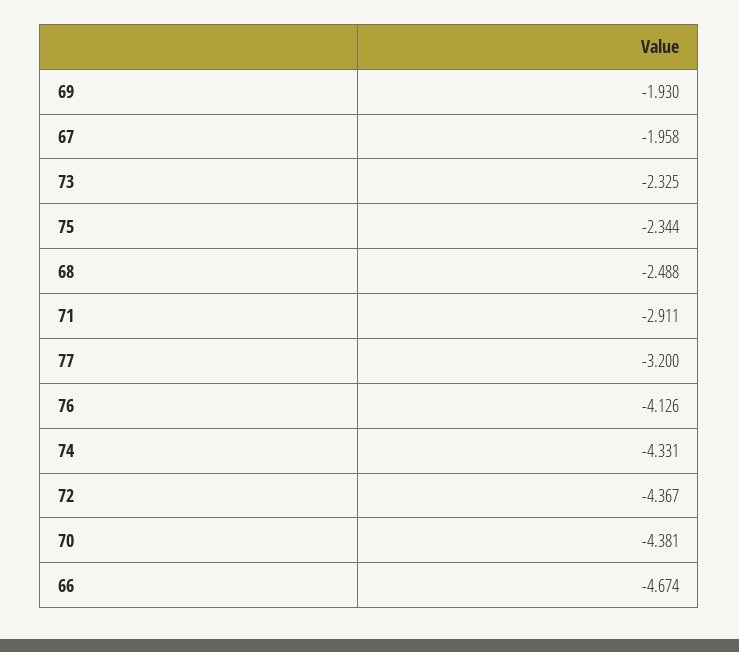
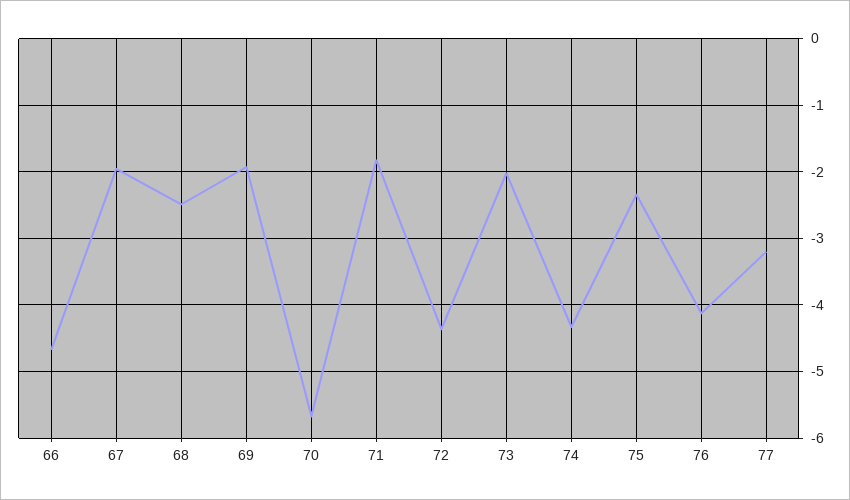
  {
    "69": -1.93,
    "67": -1.958,
-   "73": -2.325,
+   "73": -2,
    "75": -2.344,
    "68": -2.488,
-   "71": -2.911,
+   "71": -1.8,
    "77": -3.2,
    "76": -4.126,
    "74": -4.331,
    "72": -4.367,
-   "70": -4.381,
+   "70": -5.7,
    "66": -4.674
  }

